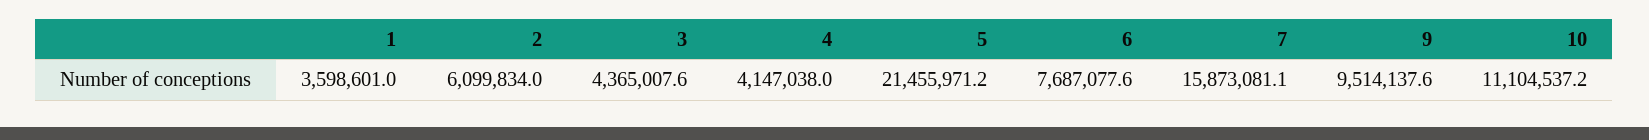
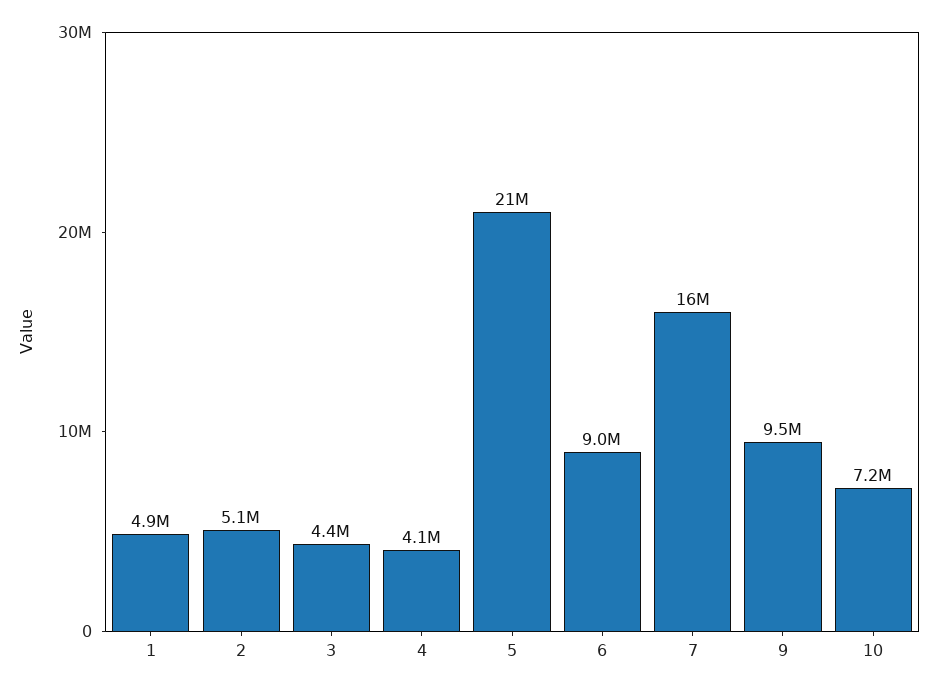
  {
-   "1": 3598601,
+   "1": 4900000,
-   "2": 6099834,
+   "2": 5100000,
    "3": 4365007.6,
    "4": 4147038,
    "5": 21455971.2,
-   "6": 7687077.6,
+   "6": 9000000,
    "7": 15873081.1,
    "9": 9514137.6,
-   "10": 11104537.2
+   "10": 7200000
  }

